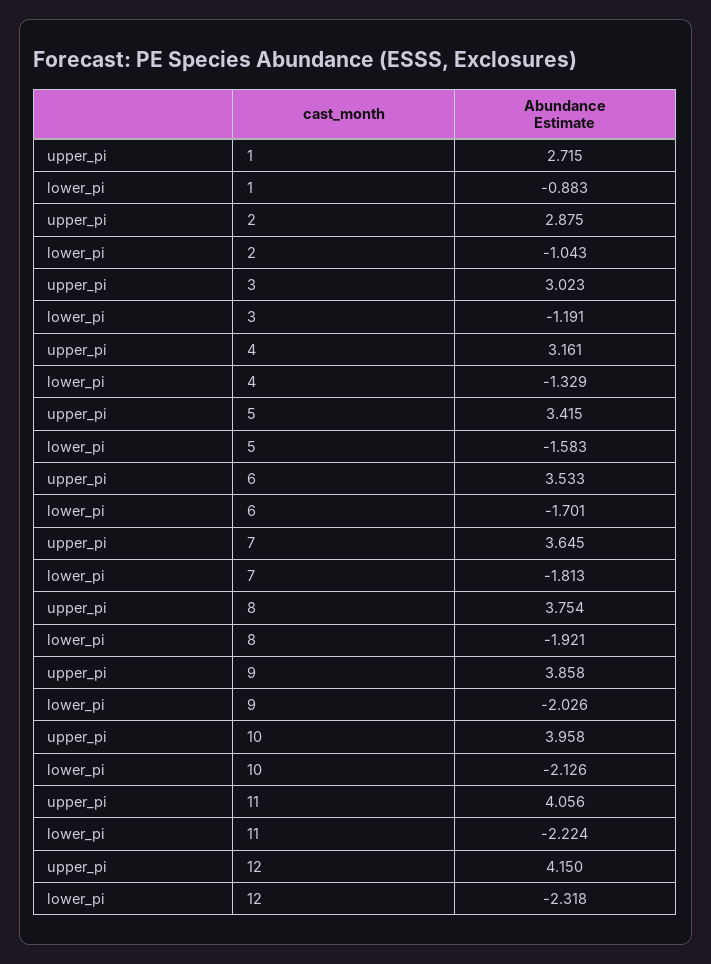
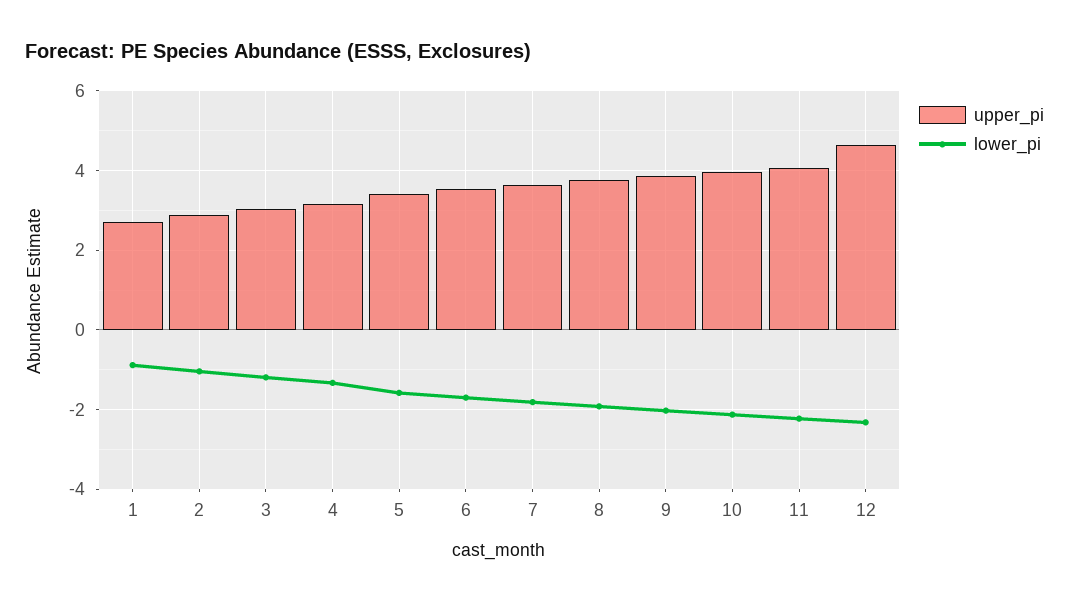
  {
    "upper_pi": {
      "1": 2.715,
      "2": 2.875,
      "3": 3.023,
      "4": 3.161,
      "5": 3.415,
      "6": 3.533,
      "7": 3.645,
      "8": 3.754,
      "9": 3.858,
      "10": 3.958,
      "11": 4.056,
-     "12": 4.15
+     "12": 4.6
    },
    "lower_pi": {
      "1": -0.883,
      "2": -1.043,
      "3": -1.191,
      "4": -1.329,
      "5": -1.583,
      "6": -1.701,
      "7": -1.813,
      "8": -1.921,
      "9": -2.026,
      "10": -2.126,
      "11": -2.224,
      "12": -2.318
    }
  }

